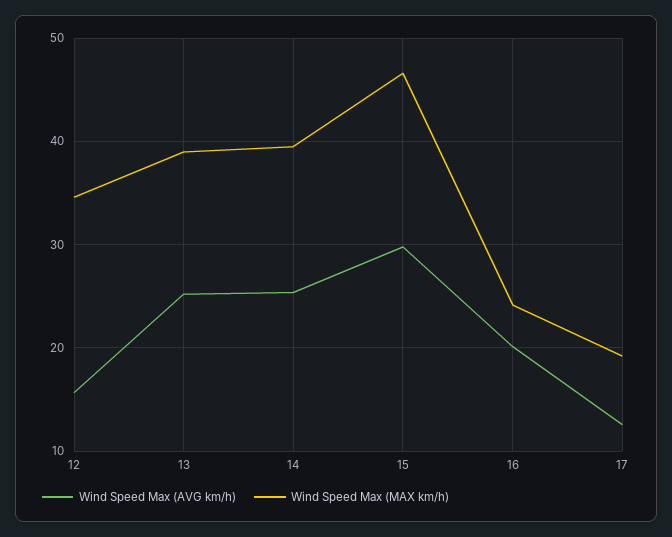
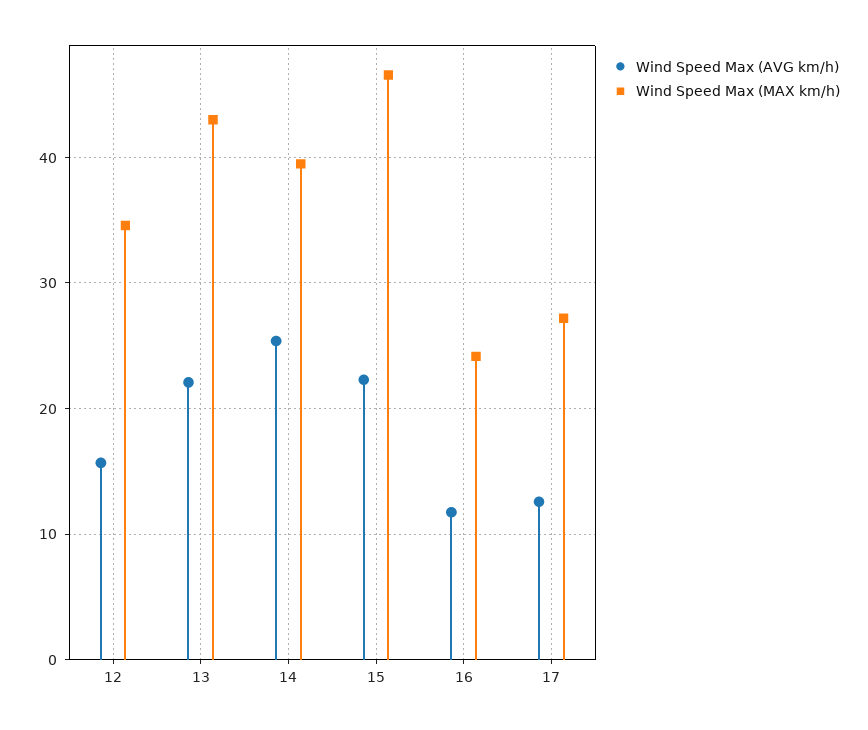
  {
    "Wind Speed Max (AVG km/h)": {
      "12": 16,
-     "13": 25,
+     "13": 22,
      "14": 25,
-     "15": 30,
+     "15": 22,
-     "16": 20,
+     "16": 12,
      "17": 13
    },
    "Wind Speed Max (MAX km/h)": {
      "12": 35,
-     "13": 39,
+     "13": 43,
      "14": 39,
      "15": 47,
      "16": 24,
-     "17": 19
+     "17": 27
    }
  }

